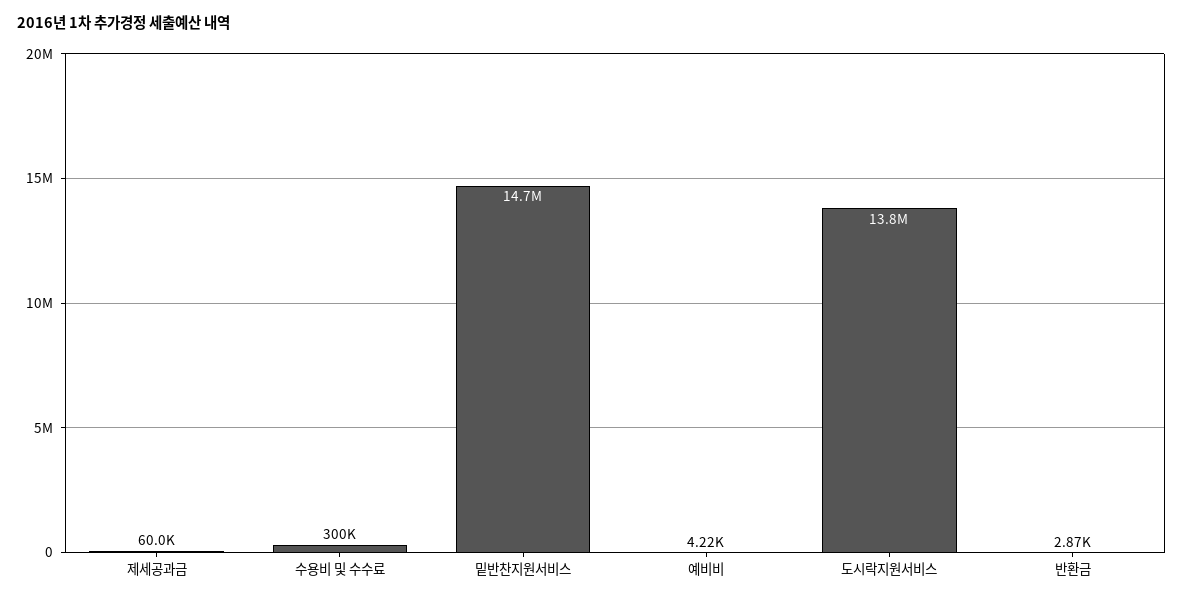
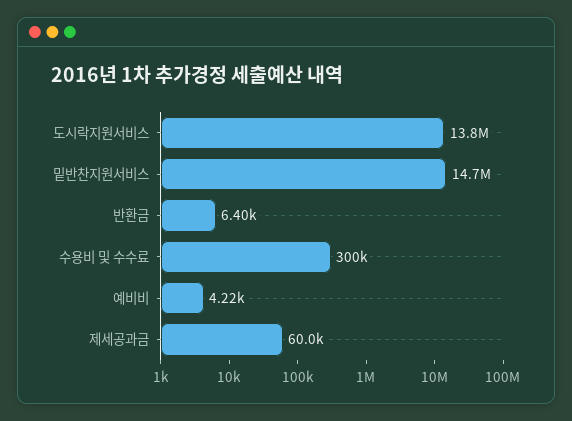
  {
    "제세공과금": 60000,
    "수용비 및 수수료": 300000,
    "밑반찬지원서비스": 14700000,
    "예비비": 4220,
    "도시락지원서비스": 13800000,
-   "반환금": 2870
+   "반환금": 6400
  }

